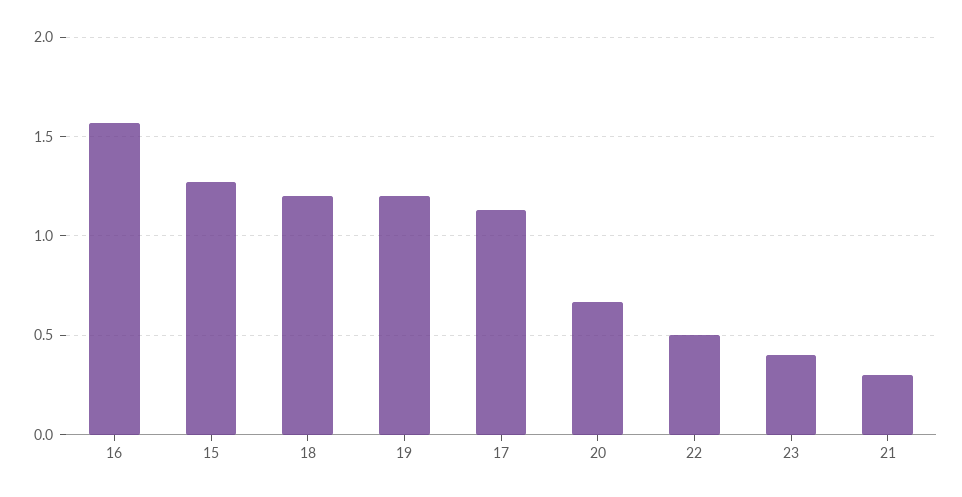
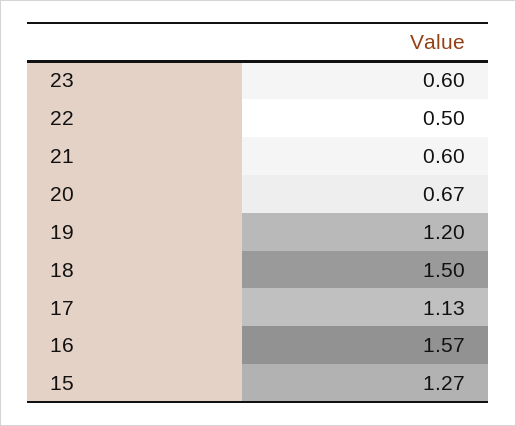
  {
    "16": 1.57,
    "15": 1.27,
-   "18": 1.2,
+   "18": 1.5,
    "19": 1.2,
    "17": 1.13,
    "20": 0.67,
    "22": 0.5,
-   "23": 0.4,
+   "23": 0.6,
-   "21": 0.3
+   "21": 0.6
  }

